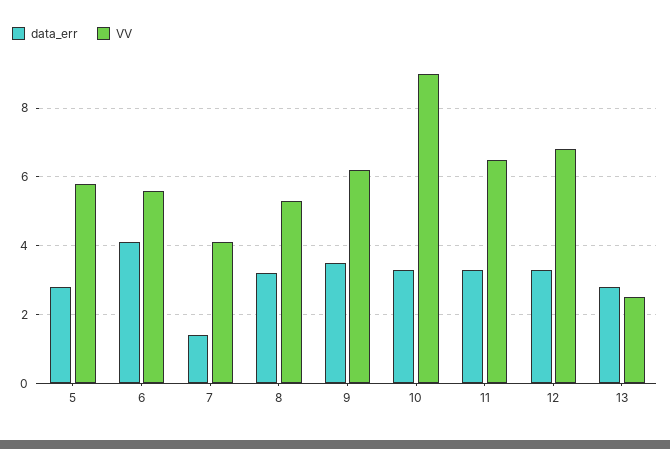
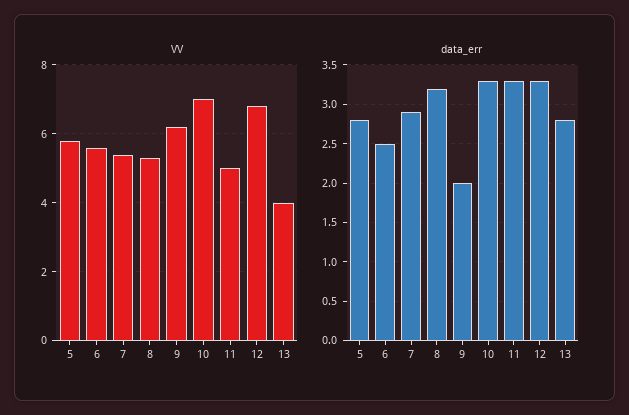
  {
    "data_err": {
      "5": 2.8,
-     "6": 4,
+     "6": 2.5,
-     "7": 1.5,
+     "7": 2.9,
      "8": 3.2,
-     "9": 3.5,
+     "9": 2,
      "10": 3.3,
      "11": 3.3,
      "12": 3.3,
      "13": 2.8
    },
    "VV": {
      "5": 6,
      "6": 5.5,
-     "7": 4,
+     "7": 5.5,
      "8": 5.5,
      "9": 6,
-     "10": 9,
+     "10": 7,
-     "11": 6.5,
+     "11": 5,
      "12": 7,
-     "13": 2.5
+     "13": 4
    }
  }

